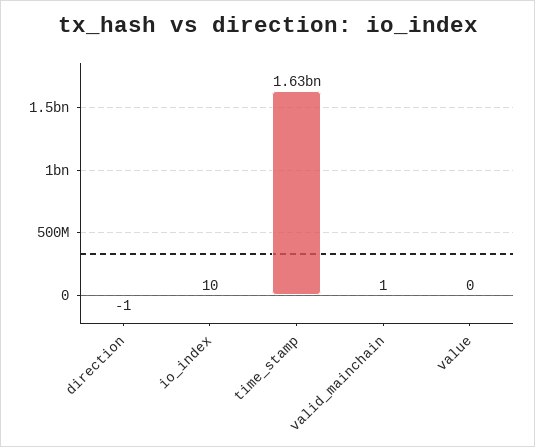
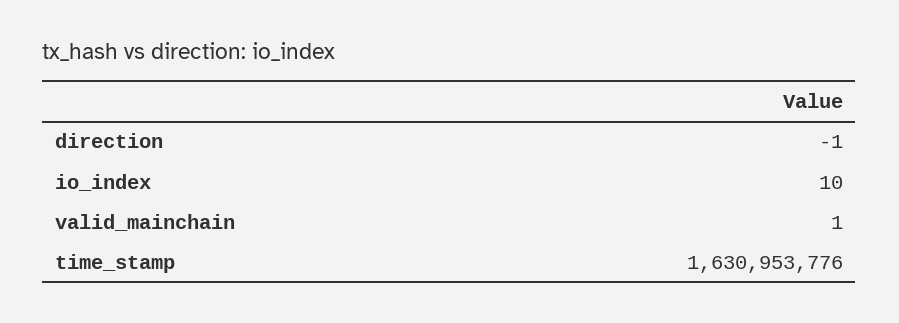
  {
    "direction": -1,
    "io_index": 10,
    "time_stamp": 1630953776,
-   "valid_mainchain": 1,
+   "valid_mainchain": 1
-   "value": 0
  }

